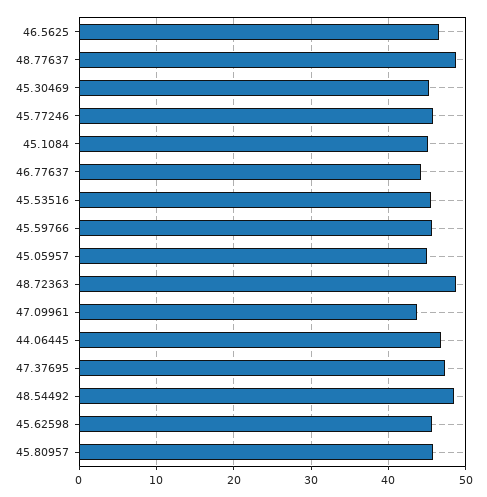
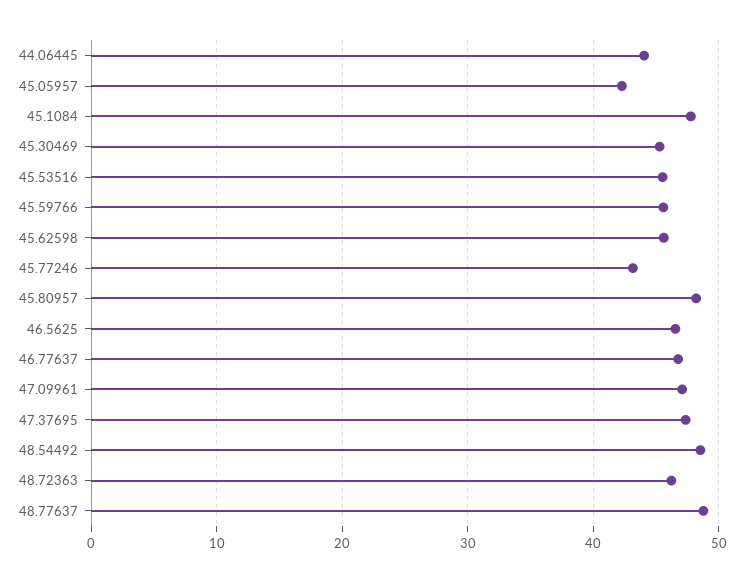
  {
    "46.5625": 47,
    "48.77637": 49,
    "45.30469": 45,
-   "45.77246": 46,
+   "45.77246": 43,
-   "45.1084": 45,
+   "45.1084": 48,
-   "46.77637": 44,
+   "46.77637": 47,
    "45.53516": 46,
    "45.59766": 46,
-   "45.05957": 45,
+   "45.05957": 42,
-   "48.72363": 49,
+   "48.72363": 46,
-   "47.09961": 44,
+   "47.09961": 47,
-   "44.06445": 47,
+   "44.06445": 44,
    "47.37695": 47,
    "48.54492": 49,
    "45.62598": 46,
-   "45.80957": 46
+   "45.80957": 48
  }

